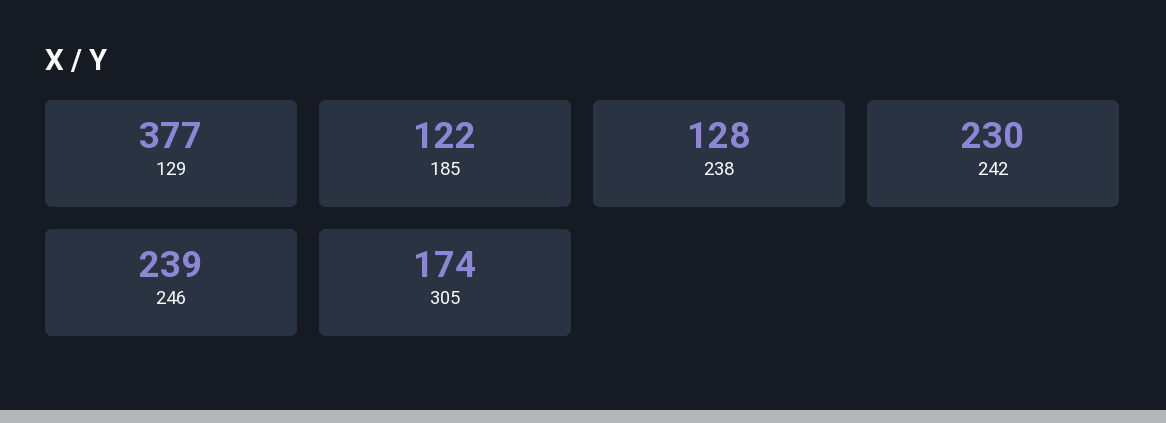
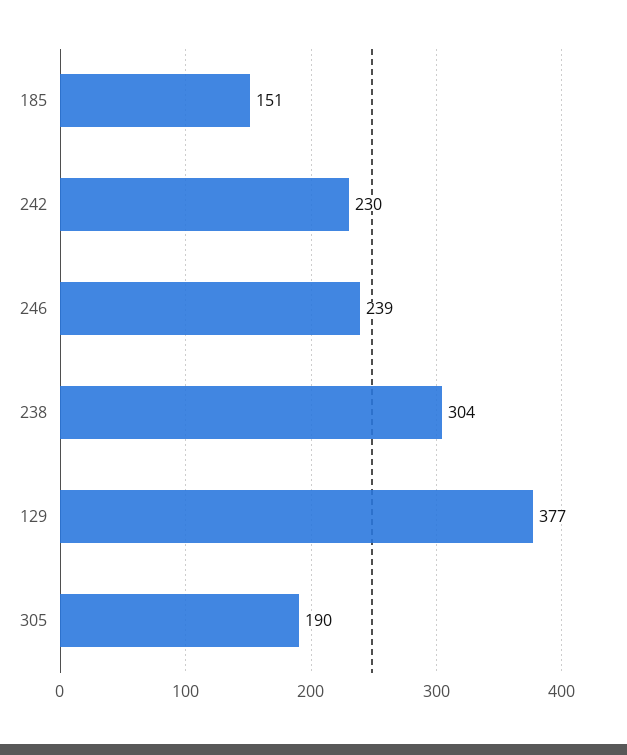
  {
    "129": 377,
-   "185": 122,
+   "185": 151,
-   "238": 128,
+   "238": 304,
    "242": 230,
    "246": 239,
-   "305": 174
+   "305": 190
  }

